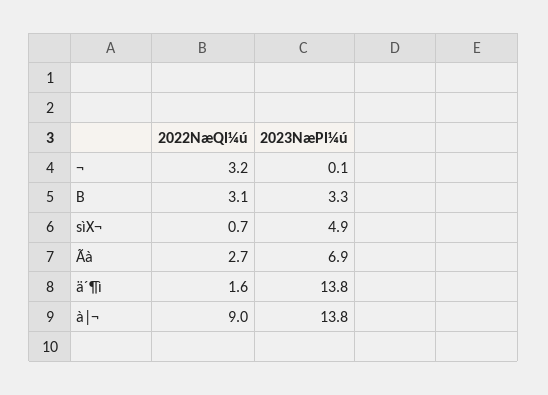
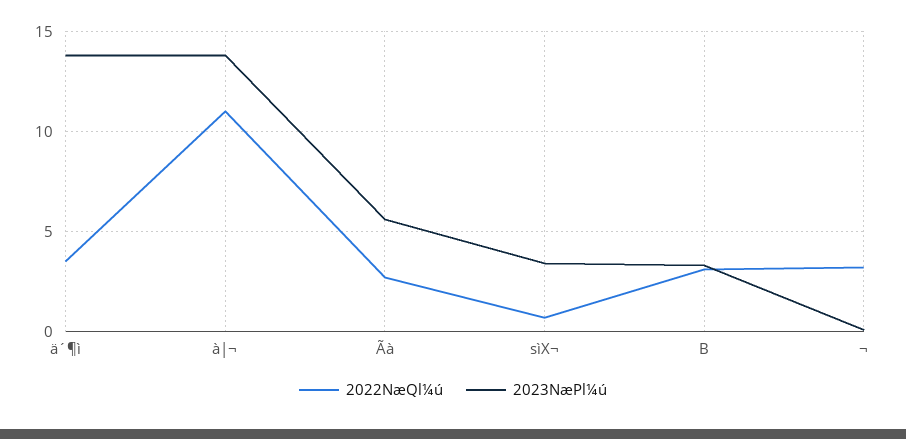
  {
    "2022NæQl¼ú": {
      "¬": 3.2,
      "B": 3.1,
      "sìX¬": 0.7,
      "Ãà": 2.7,
-     "ä´¶ì": 1.6,
+     "ä´¶ì": 3.5,
-     "à|¬": 9
+     "à|¬": 11
    },
    "2023NæPl¼ú": {
      "¬": 0.1,
      "B": 3.3,
-     "sìX¬": 4.9,
+     "sìX¬": 3.5,
-     "Ãà": 6.9,
+     "Ãà": 5.5,
      "ä´¶ì": 13.8,
      "à|¬": 13.8
    }
  }

